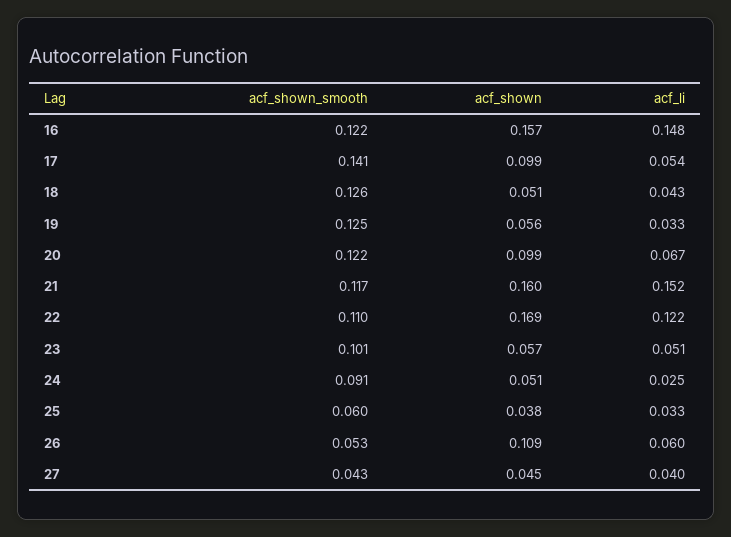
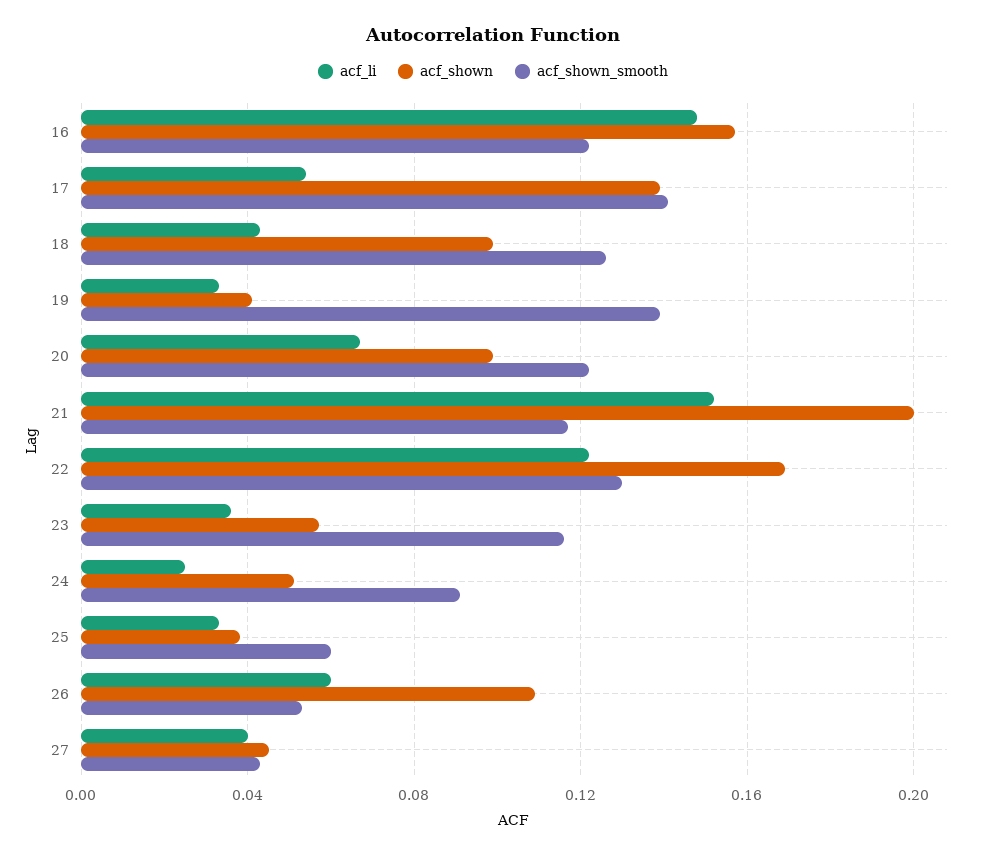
  {
    "acf_shown_smooth": {
      "16": 0.122,
      "17": 0.141,
      "18": 0.126,
-     "19": 0.125,
+     "19": 0.14,
      "20": 0.122,
      "21": 0.117,
-     "22": 0.11,
+     "22": 0.13,
-     "23": 0.101,
+     "23": 0.115,
      "24": 0.091,
      "25": 0.06,
      "26": 0.053,
      "27": 0.043
    },
    "acf_shown": {
      "16": 0.157,
-     "17": 0.099,
+     "17": 0.14,
-     "18": 0.051,
+     "18": 0.1,
-     "19": 0.056,
+     "19": 0.04,
      "20": 0.099,
-     "21": 0.16,
+     "21": 0.2,
      "22": 0.169,
      "23": 0.057,
      "24": 0.051,
      "25": 0.038,
      "26": 0.109,
      "27": 0.045
    },
    "acf_li": {
      "16": 0.148,
      "17": 0.054,
      "18": 0.043,
      "19": 0.033,
      "20": 0.067,
      "21": 0.152,
      "22": 0.122,
-     "23": 0.051,
+     "23": 0.035,
      "24": 0.025,
      "25": 0.033,
      "26": 0.06,
      "27": 0.04
    }
  }

